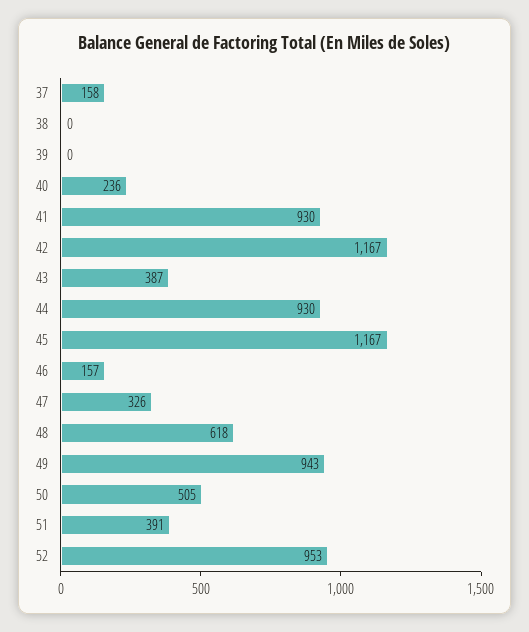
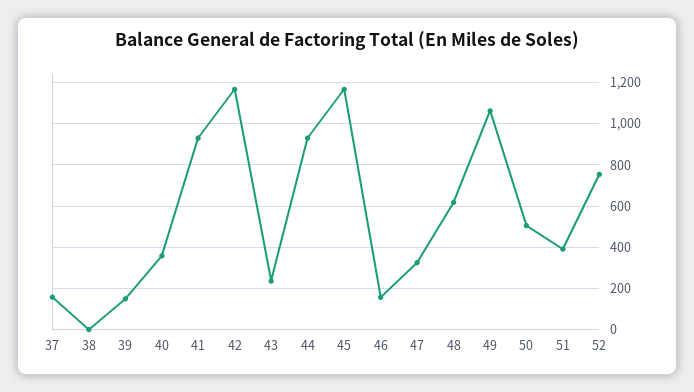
  {
    "37": 158,
    "38": 0,
-   "39": 0,
+   "39": 150,
-   "40": 236,
+   "40": 350,
    "41": 930,
    "42": 1167,
-   "43": 387,
+   "43": 250,
    "44": 930,
    "45": 1167,
    "46": 157,
    "47": 326,
    "48": 618,
-   "49": 943,
+   "49": 1050,
    "50": 505,
    "51": 391,
-   "52": 953
+   "52": 750
  }

